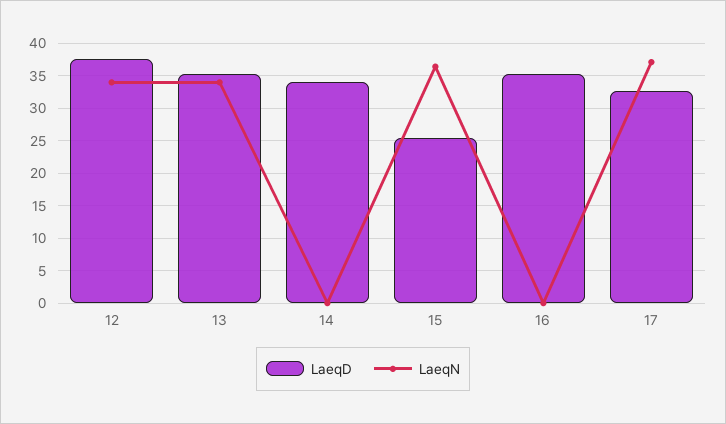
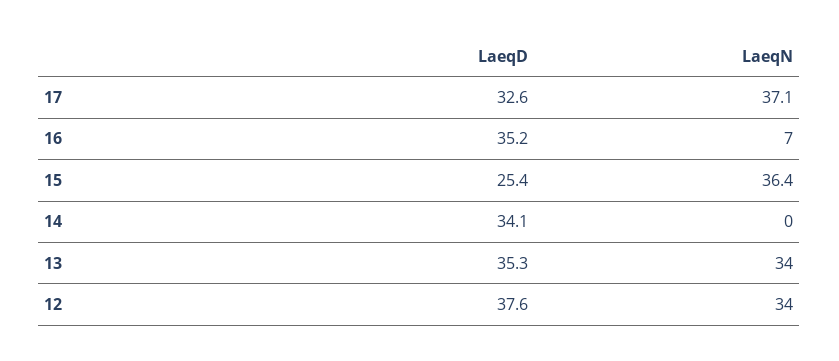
  {
    "LaeqD": {
      "12": 37.6,
      "13": 35.3,
      "14": 34.1,
      "15": 25.4,
      "16": 35.2,
      "17": 32.6
    },
    "LaeqN": {
      "12": 34,
      "13": 34,
      "14": 0,
      "15": 36.4,
-     "16": 0,
+     "16": 7,
      "17": 37.1
    }
  }

